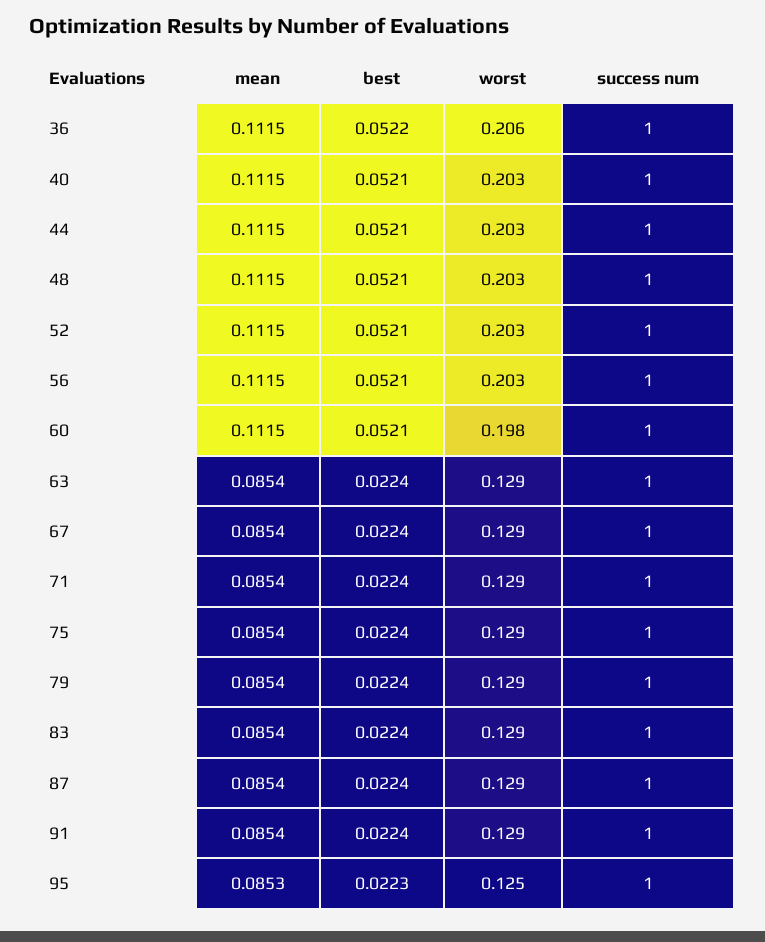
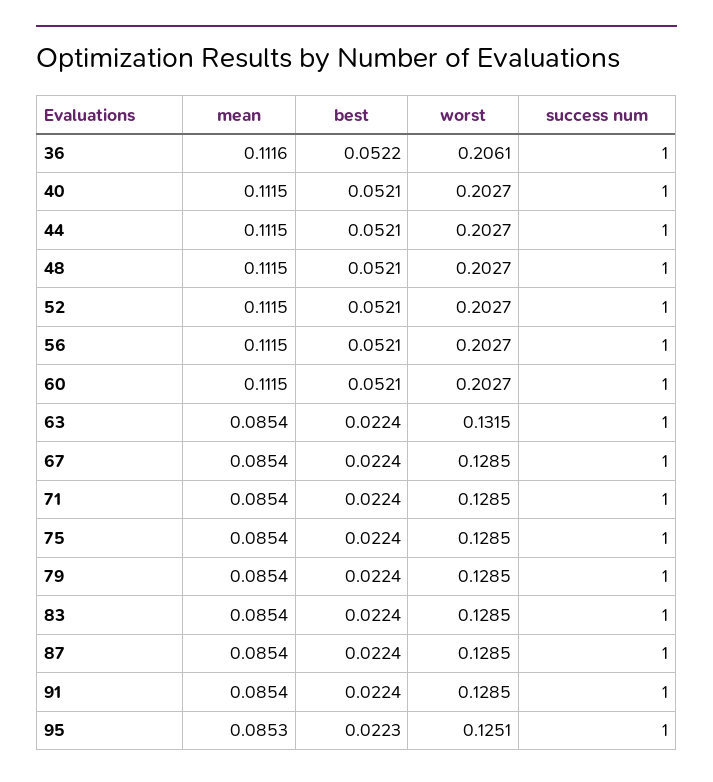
  {
    "mean": {
-     "36": 0.1115,
+     "36": 0.1116,
      "40": 0.1115,
      "44": 0.1115,
      "48": 0.1115,
      "52": 0.1115,
      "56": 0.1115,
      "60": 0.1115,
      "63": 0.0854,
      "67": 0.0854,
      "71": 0.0854,
      "75": 0.0854,
      "79": 0.0854,
      "83": 0.0854,
      "87": 0.0854,
      "91": 0.0854,
      "95": 0.0853
    },
    "best": {
      "36": 0.0522,
      "40": 0.0521,
      "44": 0.0521,
      "48": 0.0521,
      "52": 0.0521,
      "56": 0.0521,
      "60": 0.0521,
      "63": 0.0224,
      "67": 0.0224,
      "71": 0.0224,
      "75": 0.0224,
      "79": 0.0224,
      "83": 0.0224,
      "87": 0.0224,
      "91": 0.0224,
      "95": 0.0223
    },
    "worst": {
      "36": 0.2061,
      "40": 0.2027,
      "44": 0.2027,
      "48": 0.2027,
      "52": 0.2027,
      "56": 0.2027,
-     "60": 0.198,
+     "60": 0.2027,
-     "63": 0.129,
+     "63": 0.1315,
      "67": 0.1285,
      "71": 0.1285,
      "75": 0.1285,
      "79": 0.1285,
      "83": 0.1285,
      "87": 0.1285,
      "91": 0.1285,
      "95": 0.1251
    },
    "success num": {
      "36": 1,
      "40": 1,
      "44": 1,
      "48": 1,
      "52": 1,
      "56": 1,
      "60": 1,
      "63": 1,
      "67": 1,
      "71": 1,
      "75": 1,
      "79": 1,
      "83": 1,
      "87": 1,
      "91": 1,
      "95": 1
    }
  }

